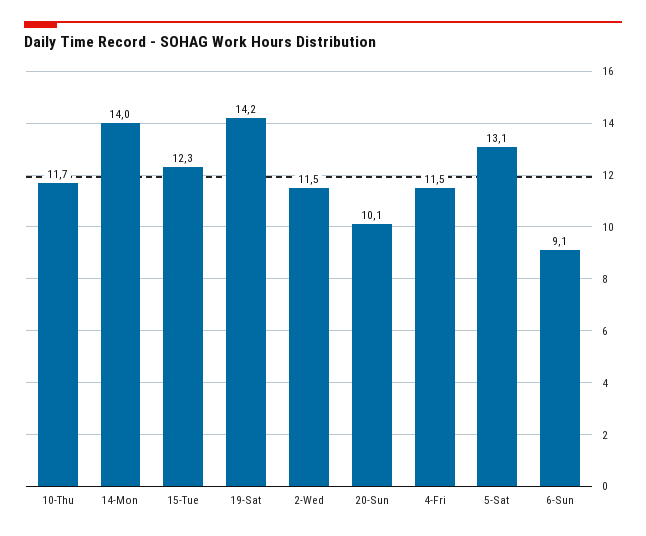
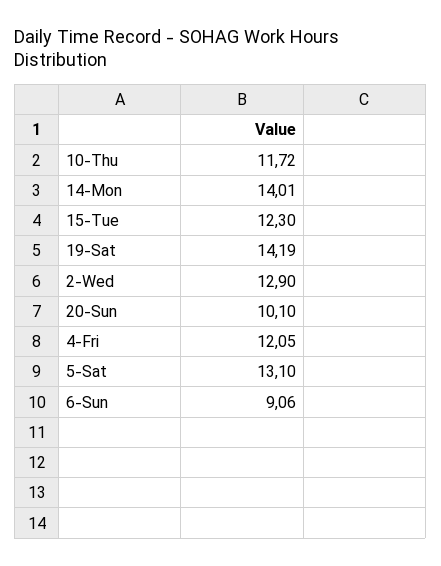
  {
    "10-Thu": 11.72,
    "14-Mon": 14.01,
    "15-Tue": 12.3,
    "19-Sat": 14.19,
-   "2-Wed": 11.5,
+   "2-Wed": 12.9,
    "20-Sun": 10.1,
-   "4-Fri": 11.5,
+   "4-Fri": 12.05,
    "5-Sat": 13.1,
    "6-Sun": 9.06
  }

